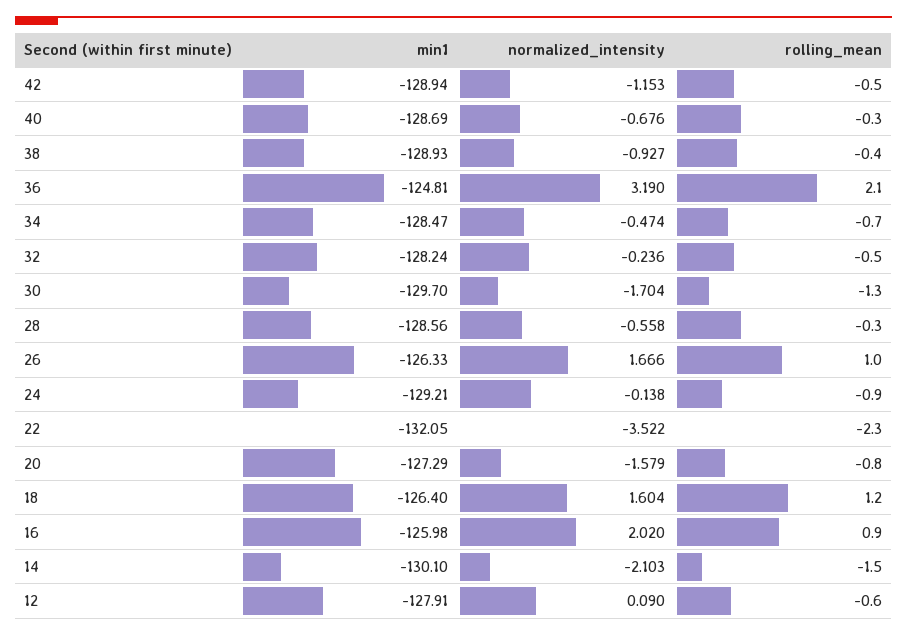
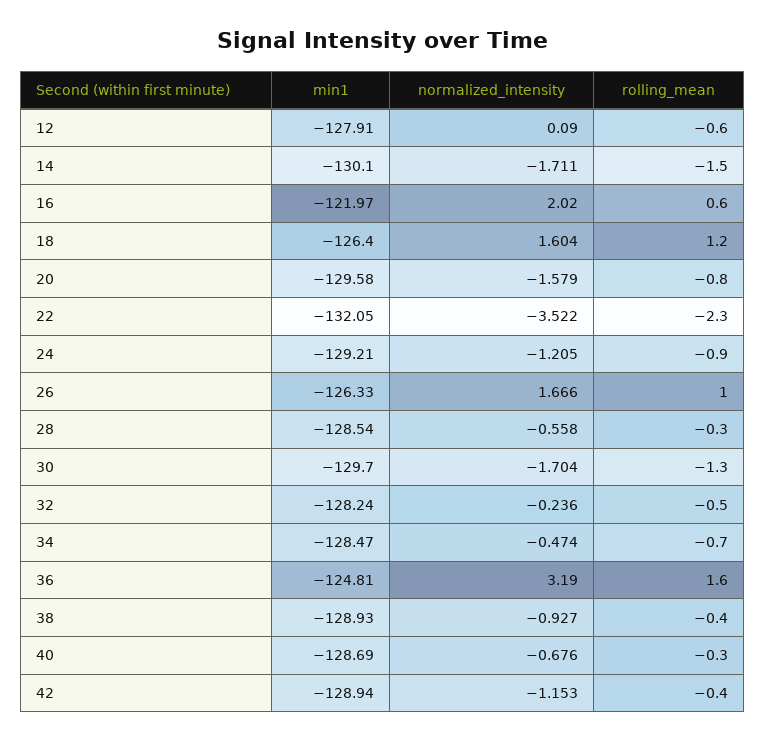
  {
    "min1": {
      "42": -128.94,
      "40": -128.69,
      "38": -128.93,
      "36": -124.81,
      "34": -128.47,
      "32": -128.24,
      "30": -129.7,
-     "28": -128.56,
+     "28": -128.54,
      "26": -126.33,
      "24": -129.21,
      "22": -132.05,
-     "20": -127.29,
+     "20": -129.58,
      "18": -126.4,
-     "16": -125.98,
+     "16": -121.97,
      "14": -130.1,
      "12": -127.91
    },
    "normalized_intensity": {
      "42": -1.153,
      "40": -0.676,
      "38": -0.927,
      "36": 3.19,
      "34": -0.474,
      "32": -0.236,
      "30": -1.704,
      "28": -0.558,
      "26": 1.666,
-     "24": -0.138,
+     "24": -1.205,
      "22": -3.522,
      "20": -1.579,
      "18": 1.604,
      "16": 2.02,
-     "14": -2.103,
+     "14": -1.711,
      "12": 0.09
    },
    "rolling_mean": {
-     "42": -0.5,
+     "42": -0.4,
      "40": -0.3,
      "38": -0.4,
-     "36": 2.1,
+     "36": 1.6,
      "34": -0.7,
      "32": -0.5,
      "30": -1.3,
      "28": -0.3,
      "26": 1,
      "24": -0.9,
      "22": -2.3,
      "20": -0.8,
      "18": 1.2,
-     "16": 0.9,
+     "16": 0.6,
      "14": -1.5,
      "12": -0.6
    }
  }

